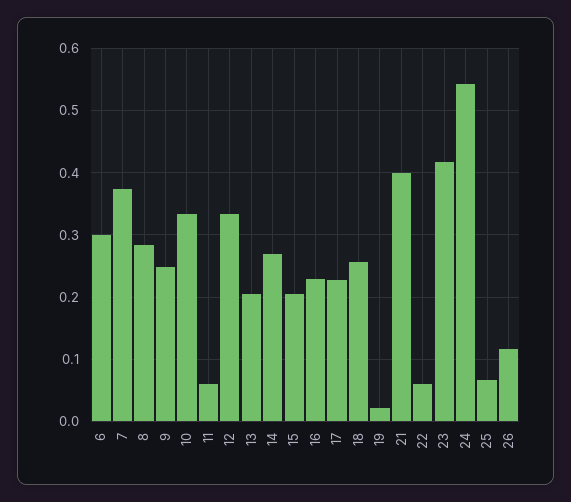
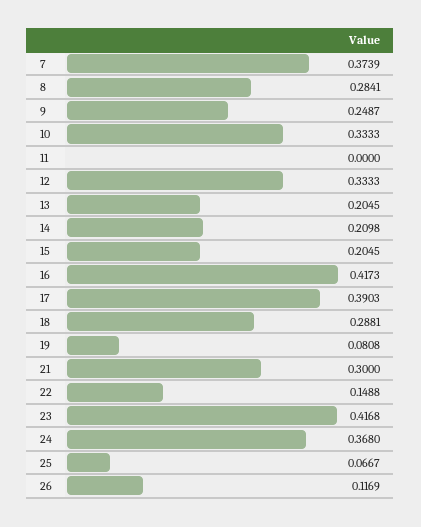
  {
-   "6": 0.3,
    "7": 0.3739,
    "8": 0.2841,
    "9": 0.2487,
    "10": 0.3333,
-   "11": 0.06,
+   "11": 0,
    "12": 0.3333,
    "13": 0.2045,
-   "14": 0.27,
+   "14": 0.2098,
    "15": 0.2045,
-   "16": 0.23,
+   "16": 0.4173,
-   "17": 0.23,
+   "17": 0.3903,
-   "18": 0.26,
+   "18": 0.2881,
-   "19": 0.02,
+   "19": 0.0808,
-   "21": 0.4,
+   "21": 0.3,
-   "22": 0.06,
+   "22": 0.1488,
    "23": 0.4168,
-   "24": 0.54,
+   "24": 0.368,
    "25": 0.0667,
    "26": 0.1169
  }

